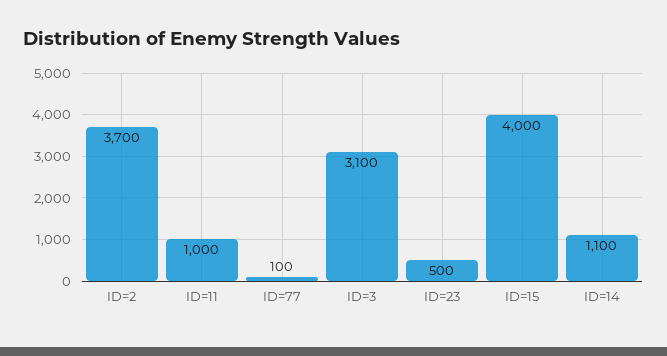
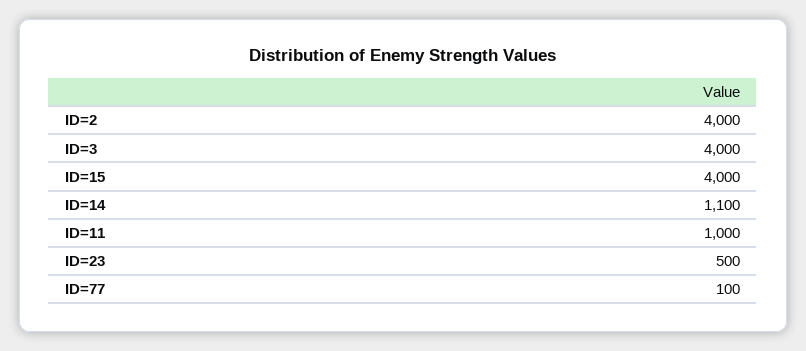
  {
-   "ID=2": 3700,
+   "ID=2": 4000,
    "ID=11": 1000,
    "ID=77": 100,
-   "ID=3": 3100,
+   "ID=3": 4000,
    "ID=23": 500,
    "ID=15": 4000,
    "ID=14": 1100
  }

